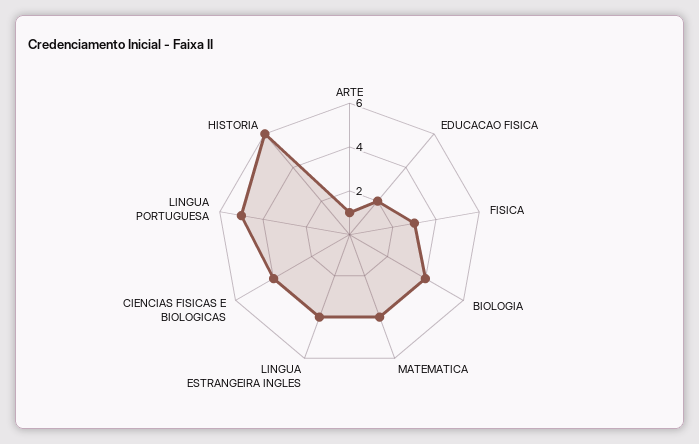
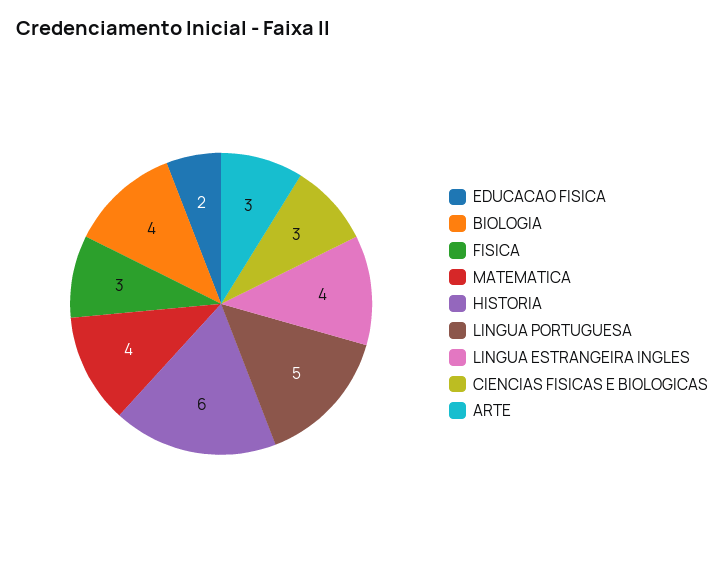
  {
-   "ARTE": 1,
+   "ARTE": 3,
    "EDUCACAO FISICA": 2,
    "FISICA": 3,
    "BIOLOGIA": 4,
    "MATEMATICA": 4,
    "LINGUA ESTRANGEIRA INGLES": 4,
-   "CIENCIAS FISICAS E BIOLOGICAS": 4,
+   "CIENCIAS FISICAS E BIOLOGICAS": 3,
    "LINGUA PORTUGUESA": 5,
    "HISTORIA": 6
  }

